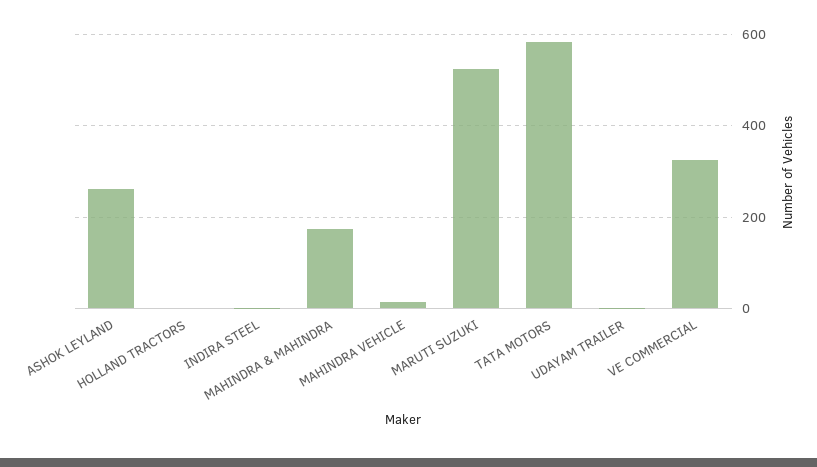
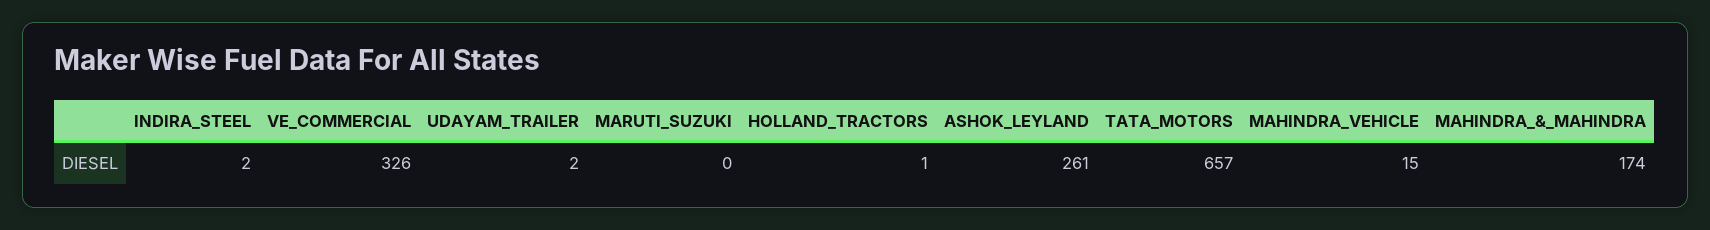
  {
    "ASHOK LEYLAND": 261,
    "HOLLAND TRACTORS": 1,
    "INDIRA STEEL": 2,
    "MAHINDRA & MAHINDRA": 174,
    "MAHINDRA VEHICLE": 15,
-   "MARUTI SUZUKI": 520,
+   "MARUTI SUZUKI": 0,
-   "TATA MOTORS": 580,
+   "TATA MOTORS": 657,
    "UDAYAM TRAILER": 2,
    "VE COMMERCIAL": 326
  }

